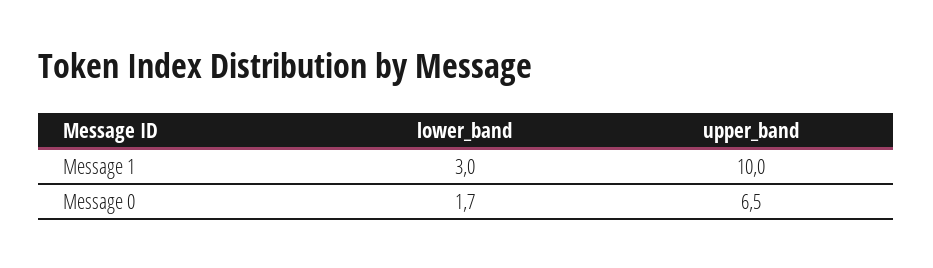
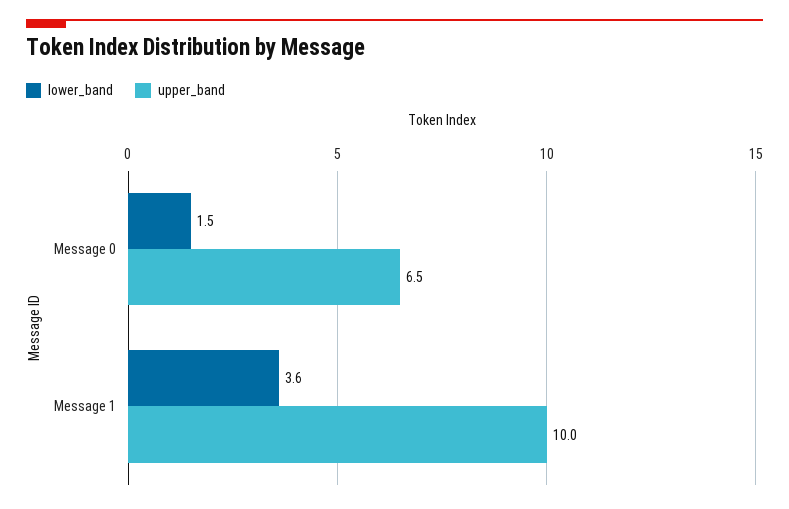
  {
    "lower_band": {
-     "Message 1": 3,
+     "Message 1": 3.6,
-     "Message 0": 1.7
+     "Message 0": 1.5
    },
    "upper_band": {
      "Message 1": 10,
      "Message 0": 6.5
    }
  }

